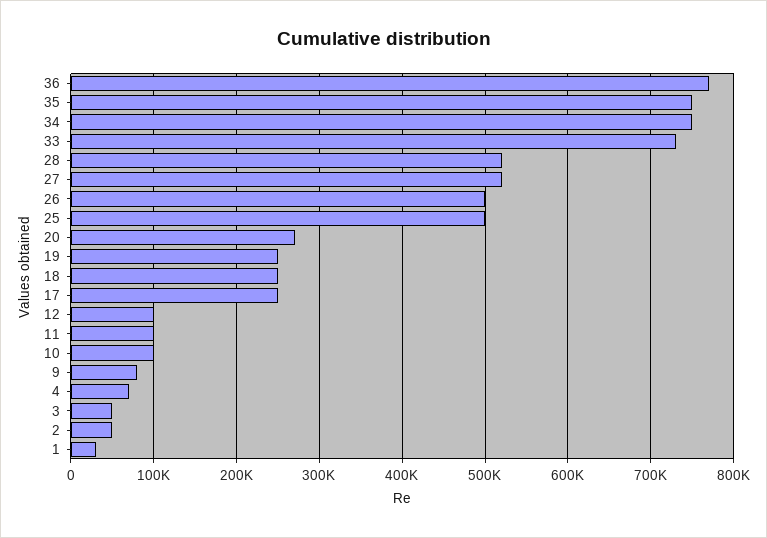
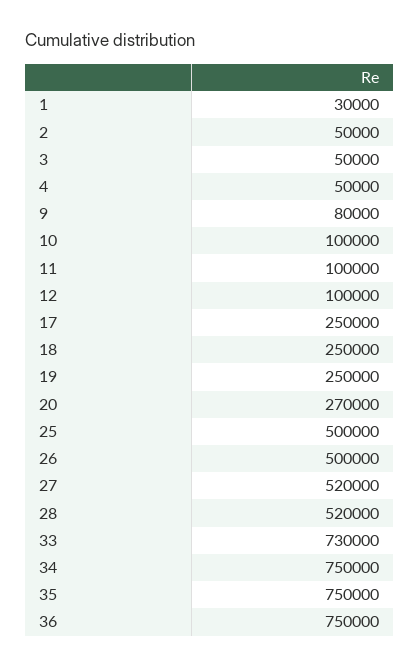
  {
-   "36": 770000,
+   "36": 750000,
    "35": 750000,
    "34": 750000,
    "33": 730000,
    "28": 520000,
    "27": 520000,
    "26": 500000,
    "25": 500000,
    "20": 270000,
    "19": 250000,
    "18": 250000,
    "17": 250000,
    "12": 100000,
    "11": 100000,
    "10": 100000,
    "9": 80000,
-   "4": 70000,
+   "4": 50000,
    "3": 50000,
    "2": 50000,
    "1": 30000
  }

